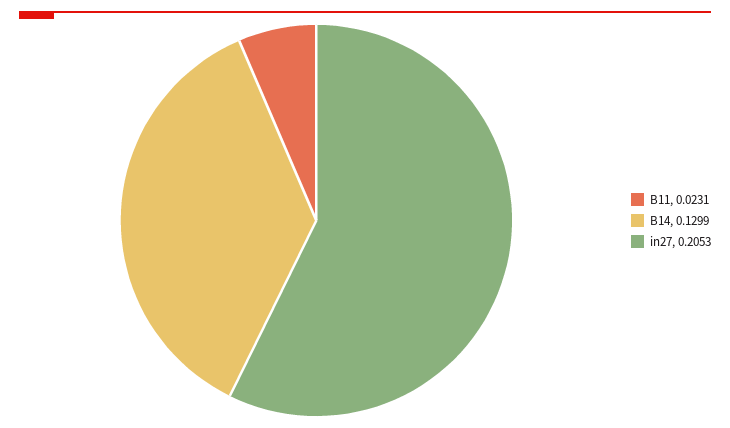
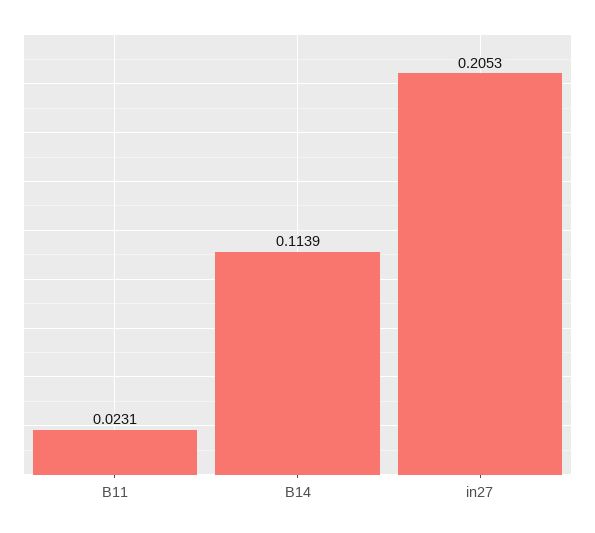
  {
    "B11": 0.0231,
-   "B14": 0.1299,
+   "B14": 0.1139,
    "in27": 0.2053
  }

